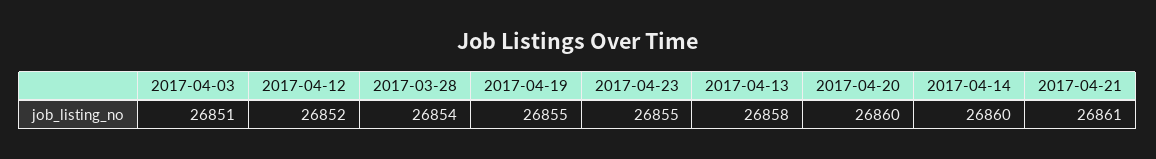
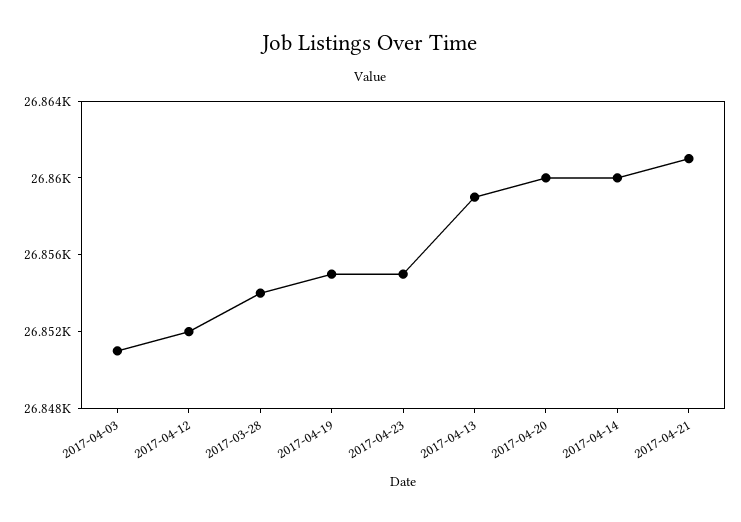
  {
    "2017-04-03": 26851,
    "2017-04-12": 26852,
    "2017-03-28": 26854,
    "2017-04-19": 26855,
    "2017-04-23": 26855,
-   "2017-04-13": 26858,
+   "2017-04-13": 26859,
    "2017-04-20": 26860,
    "2017-04-14": 26860,
    "2017-04-21": 26861
  }

